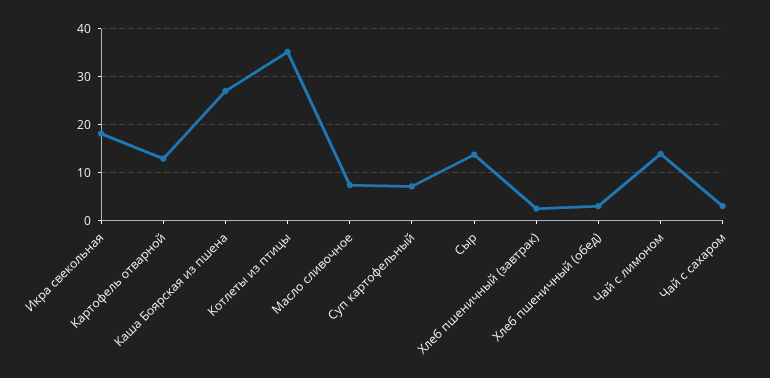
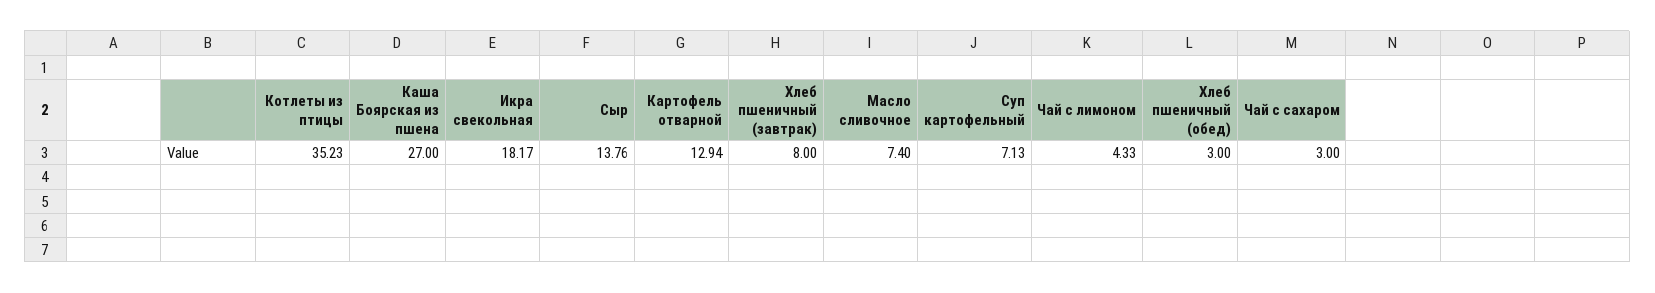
  {
    "Икра свекольная": 18.17,
    "Картофель отварной": 12.94,
    "Каша Боярская из пшена": 27,
    "Котлеты из птицы": 35.23,
    "Масло сливочное": 7.4,
    "Суп картофельный": 7.13,
    "Сыр": 13.76,
-   "Хлеб пшеничный (завтрак)": 2,
+   "Хлеб пшеничный (завтрак)": 8,
    "Хлеб пшеничный (обед)": 3,
-   "Чай с лимоном": 14,
+   "Чай с лимоном": 4.33,
    "Чай с сахаром": 3
  }

